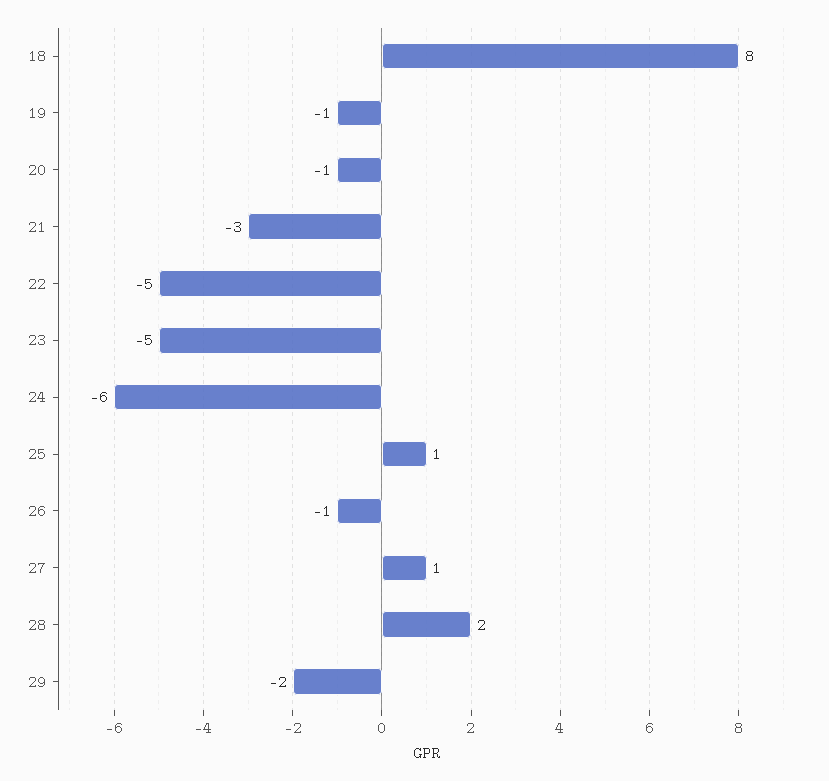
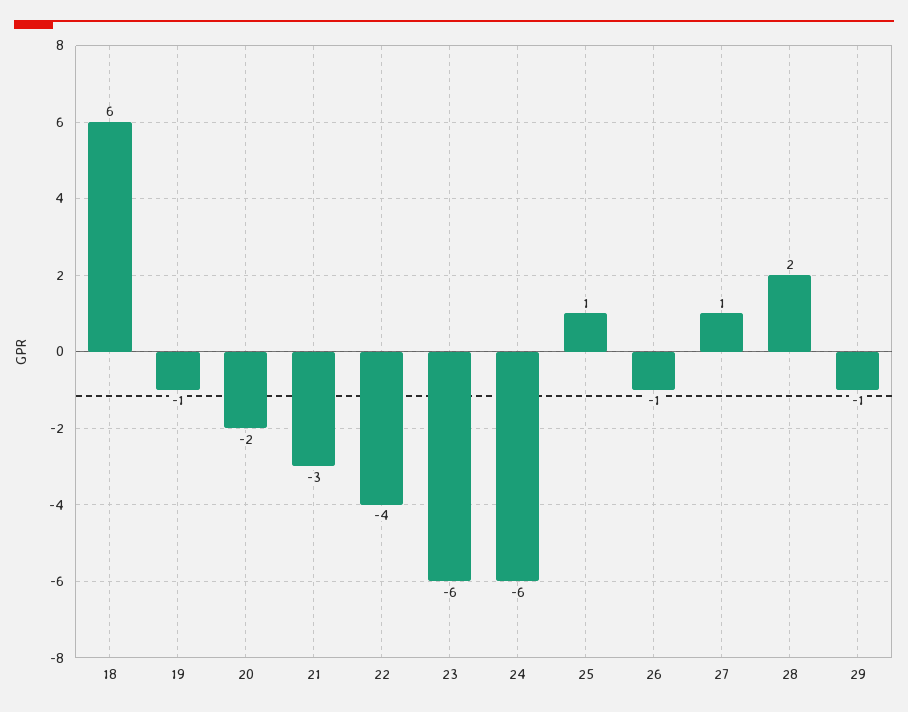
  {
-   "18": 8,
+   "18": 6,
    "19": -1,
-   "20": -1,
+   "20": -2,
    "21": -3,
-   "22": -5,
+   "22": -4,
-   "23": -5,
+   "23": -6,
    "24": -6,
    "25": 1,
    "26": -1,
    "27": 1,
    "28": 2,
-   "29": -2
+   "29": -1
  }

